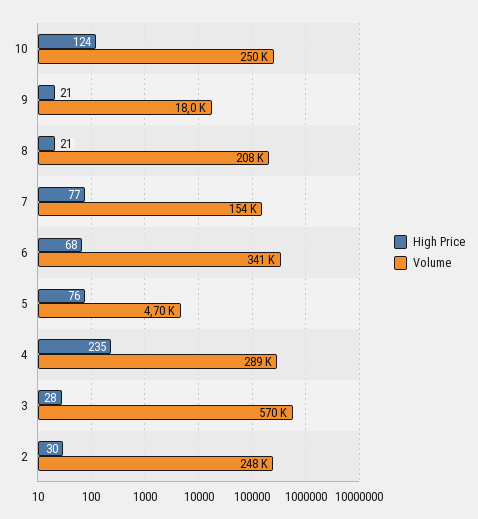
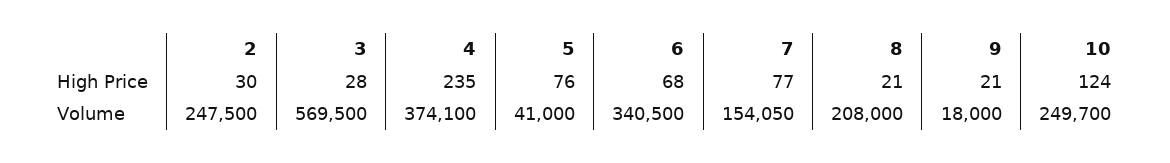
  {
    "High Price": {
      "10": 124,
      "9": 21,
      "8": 21,
      "7": 77,
      "6": 68,
      "5": 76,
      "4": 235,
      "3": 28,
      "2": 30
    },
    "Volume": {
      "10": 249700,
      "9": 18000,
      "8": 208000,
      "7": 154050,
      "6": 340500,
-     "5": 4700,
+     "5": 41000,
-     "4": 289000,
+     "4": 374100,
      "3": 569500,
      "2": 247500
    }
  }

